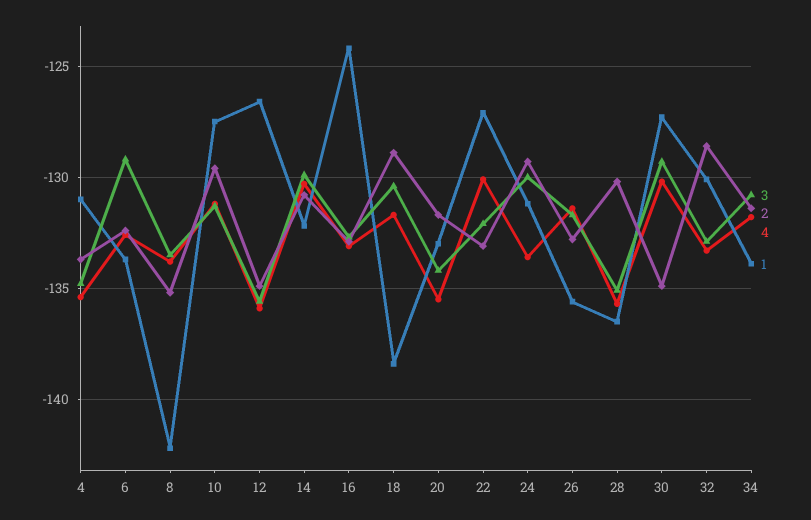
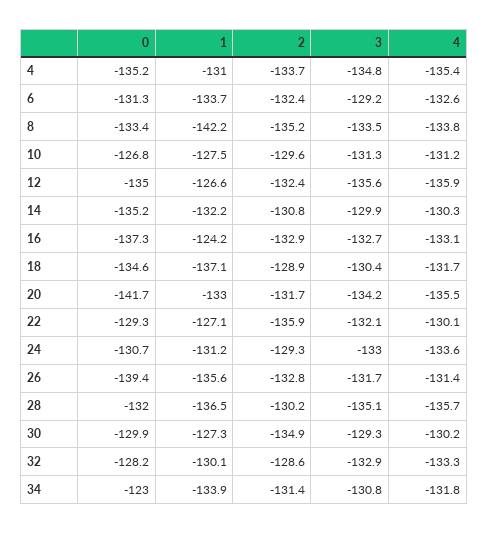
  {
    "3": {
      "4": -134.8,
      "6": -129.2,
      "8": -133.5,
      "10": -131.3,
      "12": -135.6,
      "14": -129.9,
      "16": -132.7,
      "18": -130.4,
      "20": -134.2,
      "22": -132.1,
-     "24": -130,
+     "24": -133,
      "26": -131.7,
      "28": -135.1,
      "30": -129.3,
      "32": -132.9,
      "34": -130.8
    },
    "2": {
      "4": -133.7,
      "6": -132.4,
      "8": -135.2,
      "10": -129.6,
-     "12": -135,
+     "12": -132.4,
      "14": -130.8,
      "16": -132.9,
      "18": -128.9,
      "20": -131.7,
-     "22": -133,
+     "22": -135.9,
      "24": -129.3,
      "26": -132.8,
      "28": -130.2,
      "30": -134.9,
      "32": -128.6,
      "34": -131.4
    },
    "4": {
      "4": -135.4,
      "6": -132.6,
      "8": -133.8,
      "10": -131.2,
      "12": -135.9,
      "14": -130.3,
      "16": -133.1,
      "18": -131.7,
      "20": -135.5,
      "22": -130.1,
      "24": -133.6,
      "26": -131.4,
      "28": -135.7,
      "30": -130.2,
      "32": -133.3,
      "34": -131.8
    },
    "1": {
      "4": -131,
      "6": -133.7,
      "8": -142.2,
      "10": -127.5,
      "12": -126.6,
      "14": -132.2,
      "16": -124.2,
-     "18": -138.5,
+     "18": -137.1,
      "20": -133,
      "22": -127.1,
      "24": -131.2,
      "26": -135.6,
      "28": -136.5,
      "30": -127.3,
      "32": -130.1,
      "34": -133.9
-   }
+   },
+   "0": {
+     "4": -135.2,
+     "6": -131.3,
+     "8": -133.4,
+     "10": -126.8,
+     "12": -135,
+     "14": -135.2,
+     "16": -137.3,
+     "18": -134.6,
+     "20": -141.7,
+     "22": -129.3,
+     "24": -130.7,
+     "26": -139.4,
+     "28": -132,
+     "30": -129.9,
+     "32": -128.2,
+     "34": -123
+   }
  }

